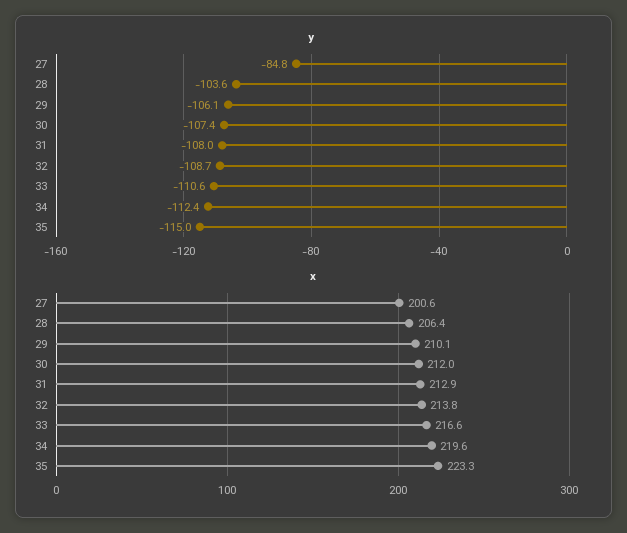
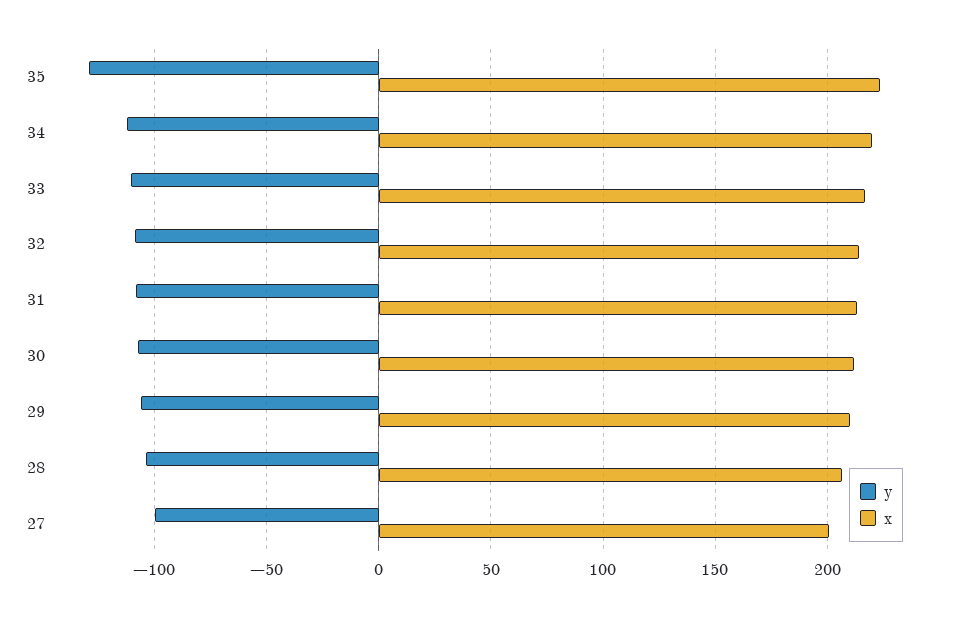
  {
    "y": {
-     "27": -84.8,
+     "27": -100,
      "28": -103.6,
      "29": -106.1,
      "30": -107.4,
      "31": -108,
      "32": -108.7,
      "33": -110.6,
      "34": -112.4,
-     "35": -115
+     "35": -130
    },
    "x": {
      "27": 200.6,
      "28": 206.4,
      "29": 210.1,
      "30": 212,
      "31": 212.9,
      "32": 213.8,
      "33": 216.6,
      "34": 219.6,
      "35": 223.3
    }
  }

